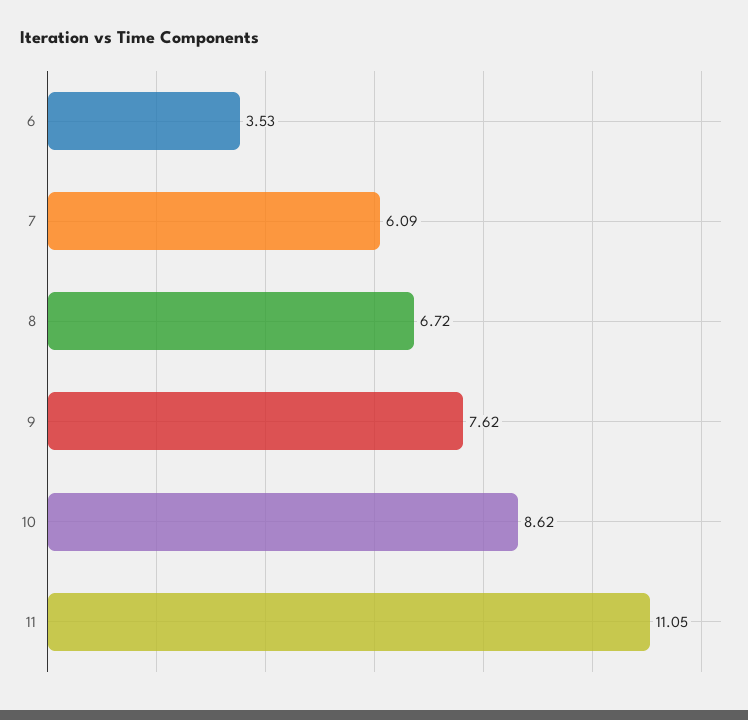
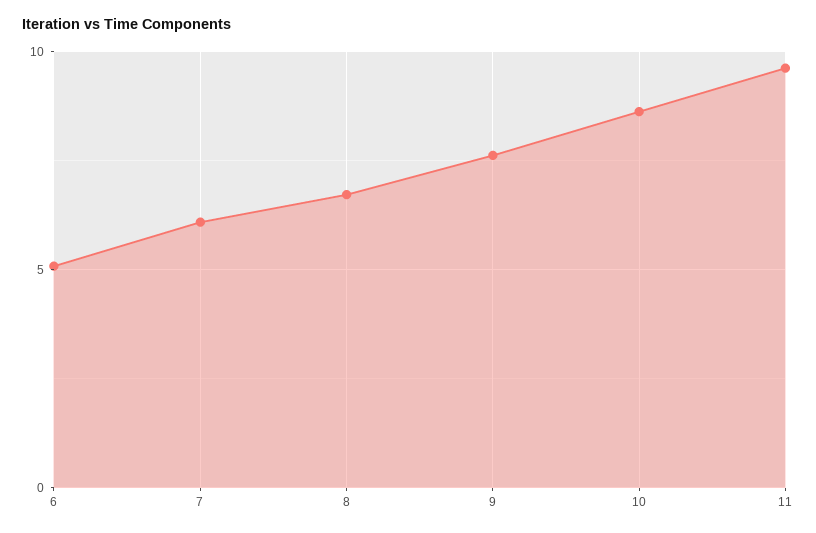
  {
-   "6": 3.53,
+   "6": 5,
    "7": 6.09,
    "8": 6.72,
    "9": 7.62,
    "10": 8.62,
-   "11": 11.05
+   "11": 9.5
  }

